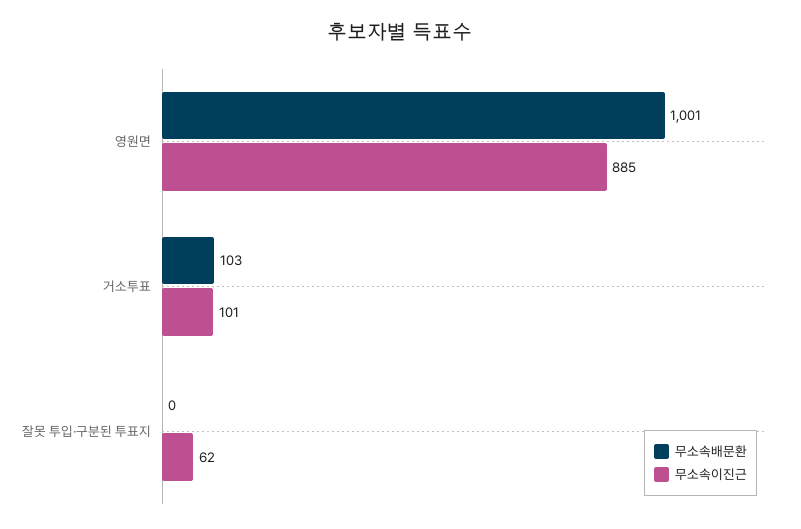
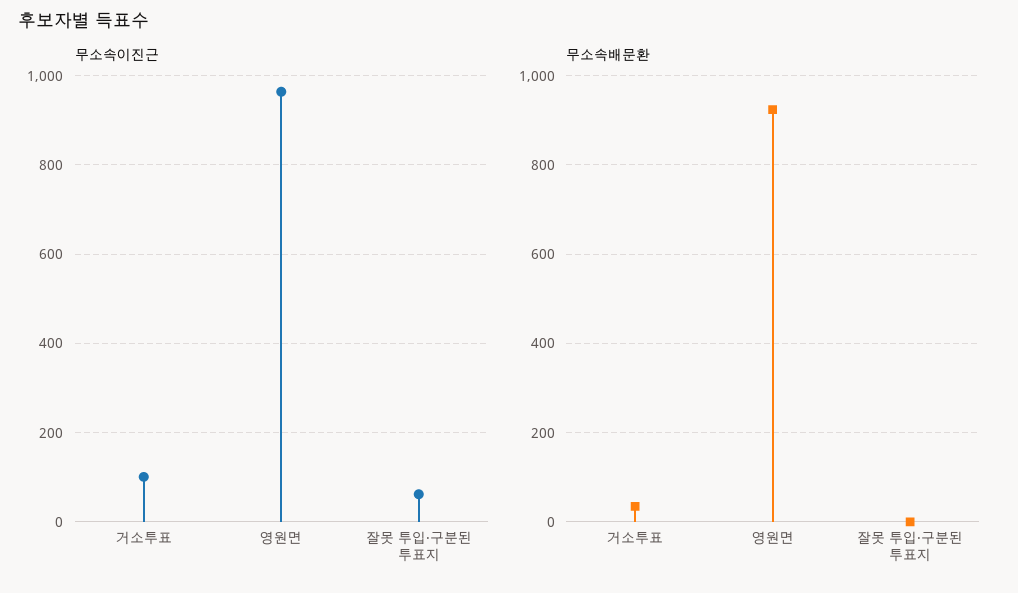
  {
    "무소속배문환": {
-     "영원면": 1001,
+     "영원면": 920,
-     "거소투표": 103,
+     "거소투표": 40,
      "잘못 투입·구분된 투표지": 0
    },
    "무소속이진근": {
-     "영원면": 885,
+     "영원면": 960,
      "거소투표": 101,
      "잘못 투입·구분된 투표지": 62
    }
  }

